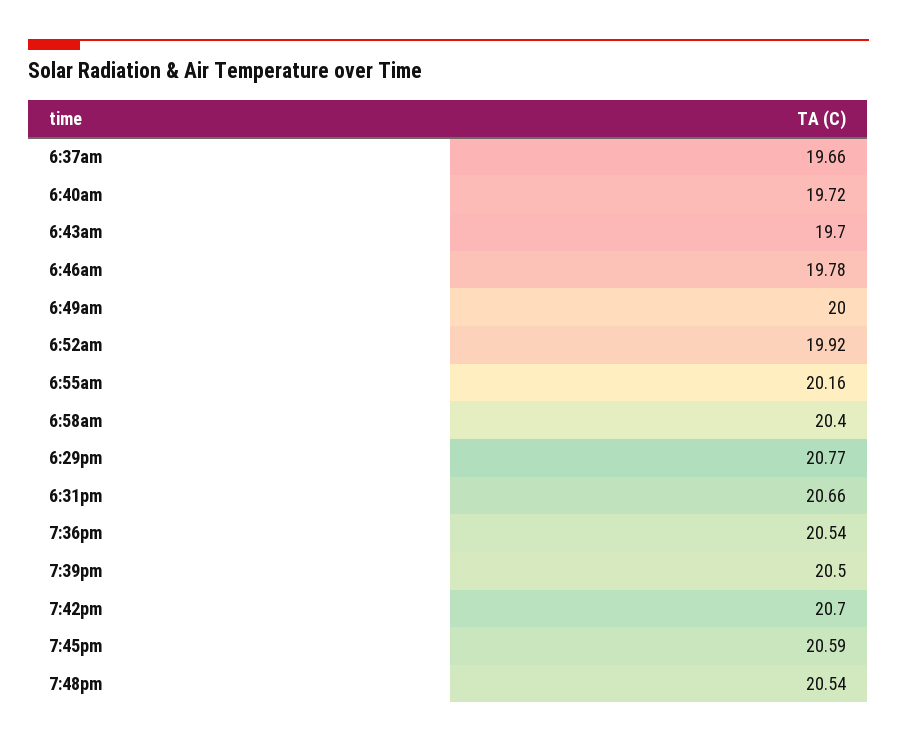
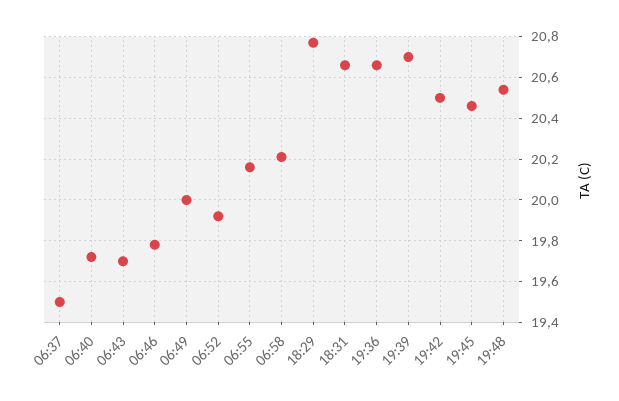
  {
-   "6:37am": 19.66,
+   "6:37am": 19.5,
    "6:40am": 19.72,
    "6:43am": 19.7,
    "6:46am": 19.78,
    "6:49am": 20,
    "6:52am": 19.92,
    "6:55am": 20.16,
-   "6:58am": 20.4,
+   "6:58am": 20.2,
    "6:29pm": 20.77,
    "6:31pm": 20.66,
-   "7:36pm": 20.54,
+   "7:36pm": 20.65,
-   "7:39pm": 20.5,
+   "7:39pm": 20.7,
-   "7:42pm": 20.7,
+   "7:42pm": 20.5,
-   "7:45pm": 20.59,
+   "7:45pm": 20.45,
    "7:48pm": 20.54
  }

